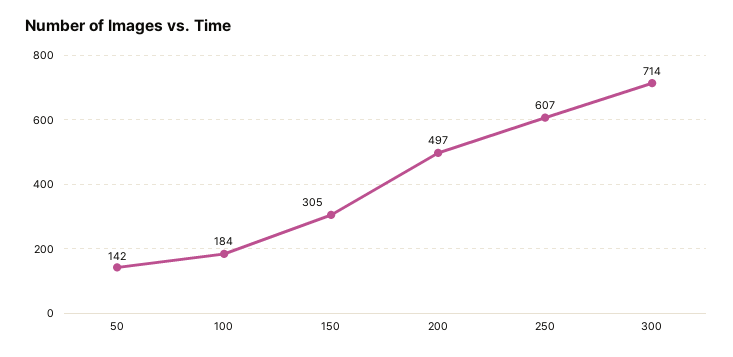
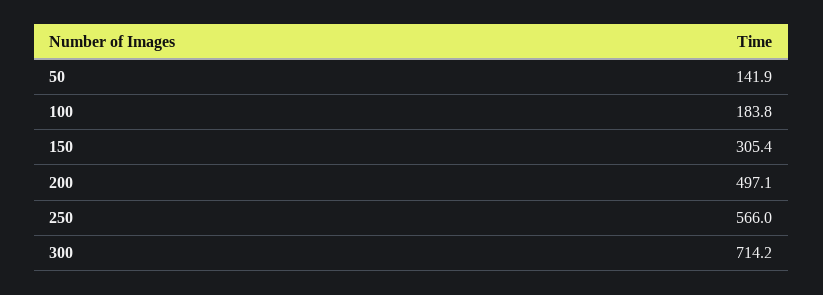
  {
    "50": 141.9,
    "100": 183.8,
    "150": 305.4,
    "200": 497.1,
-   "250": 607,
+   "250": 566,
    "300": 714.2
  }

